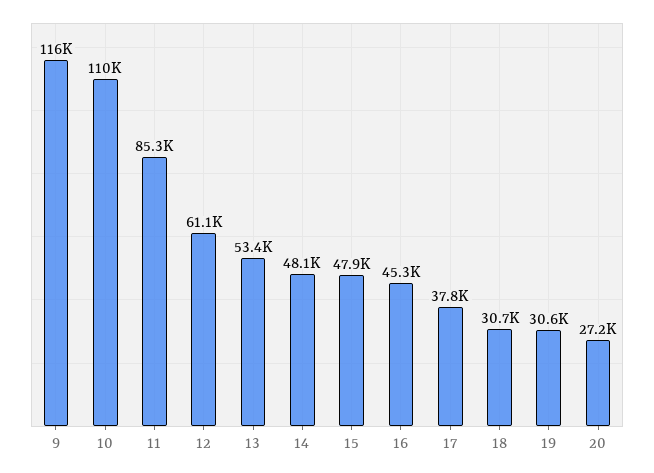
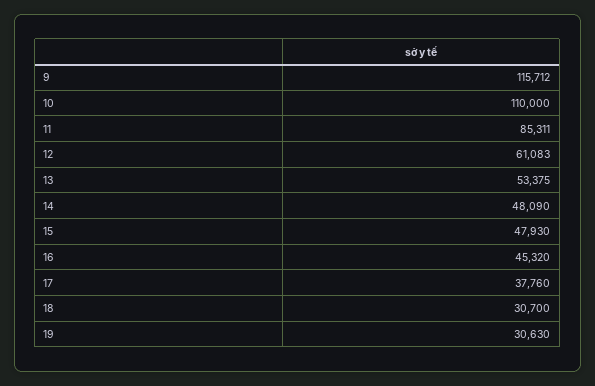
  {
    "9": 115712,
    "10": 110000,
    "11": 85311,
    "12": 61083,
    "13": 53375,
    "14": 48090,
    "15": 47930,
    "16": 45320,
    "17": 37760,
    "18": 30700,
-   "19": 30630,
+   "19": 30630
-   "20": 27200
  }

